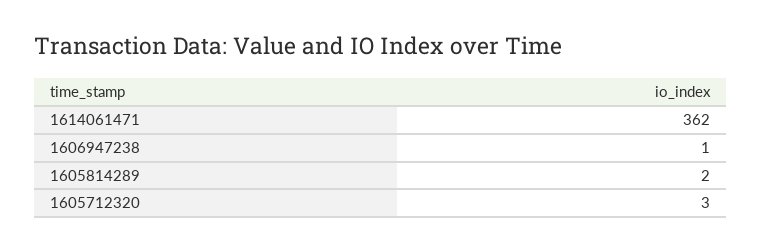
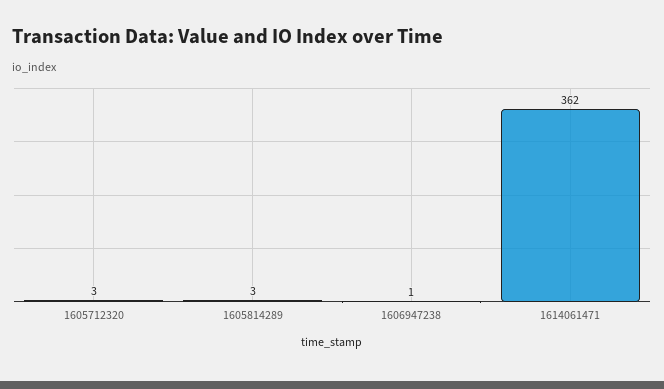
  {
    "1614061471": 362,
    "1606947238": 1,
-   "1605814289": 2,
+   "1605814289": 3,
    "1605712320": 3
  }

